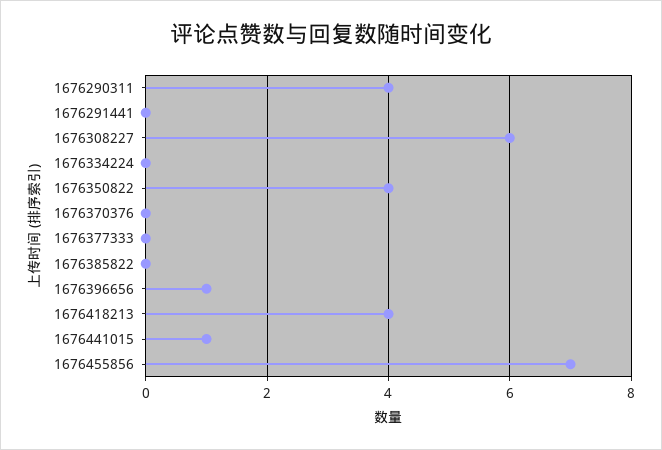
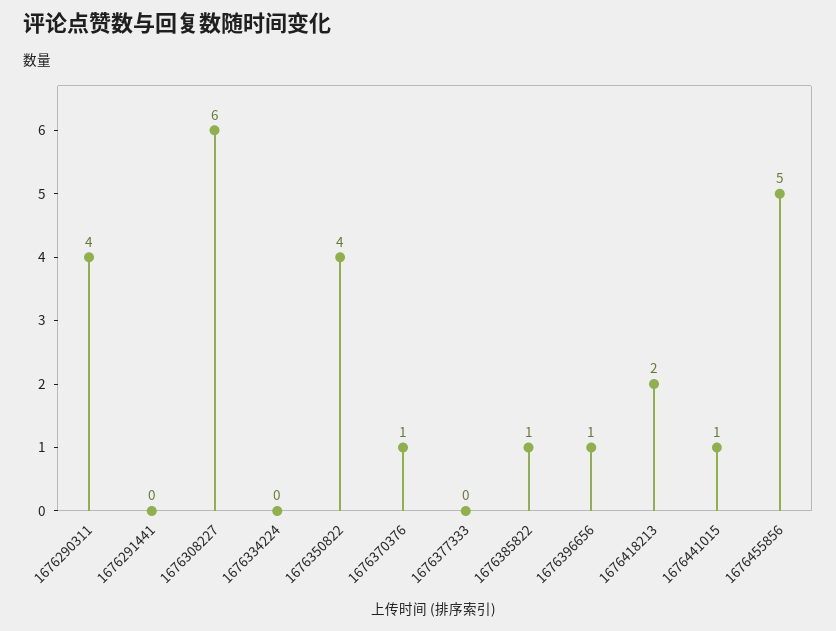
  {
    "1676290311": 4,
    "1676291441": 0,
    "1676308227": 6,
    "1676334224": 0,
    "1676350822": 4,
-   "1676370376": 0,
+   "1676370376": 1,
    "1676377333": 0,
-   "1676385822": 0,
+   "1676385822": 1,
    "1676396656": 1,
-   "1676418213": 4,
+   "1676418213": 2,
    "1676441015": 1,
-   "1676455856": 7
+   "1676455856": 5
  }

